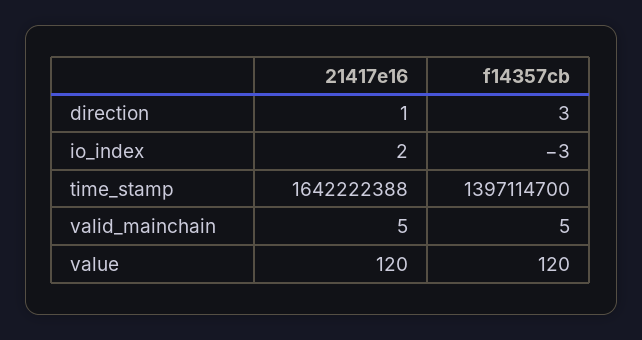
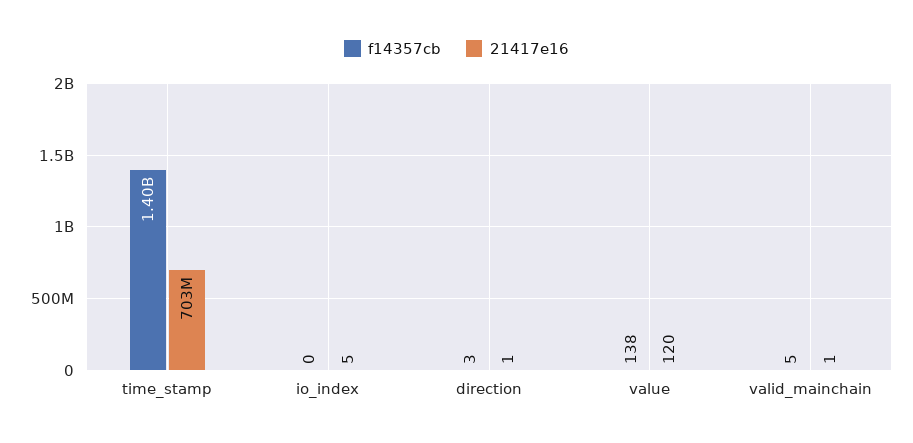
  {
    "21417e16": {
      "direction": 1,
-     "io_index": 2,
+     "io_index": 5,
-     "time_stamp": 1642222388,
+     "time_stamp": 703000000,
-     "valid_mainchain": 5,
+     "valid_mainchain": 1,
      "value": 120
    },
    "f14357cb": {
      "direction": 3,
-     "io_index": -3,
+     "io_index": 0,
      "time_stamp": 1397114700,
      "valid_mainchain": 5,
-     "value": 120
+     "value": 138
    }
  }

